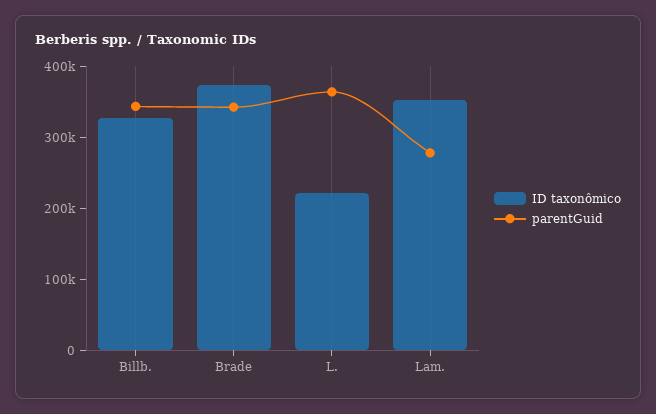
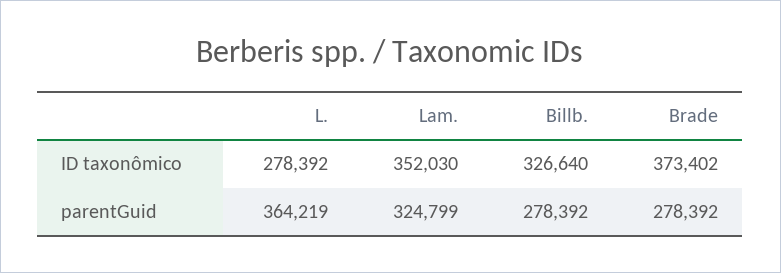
  {
    "ID taxonômico": {
      "Billb.": 326640,
      "Brade": 373402,
-     "L.": 220000,
+     "L.": 278392,
      "Lam.": 352030
    },
    "parentGuid": {
-     "Billb.": 340000,
+     "Billb.": 278392,
-     "Brade": 340000,
+     "Brade": 278392,
      "L.": 364219,
-     "Lam.": 280000
+     "Lam.": 324799
    }
  }

